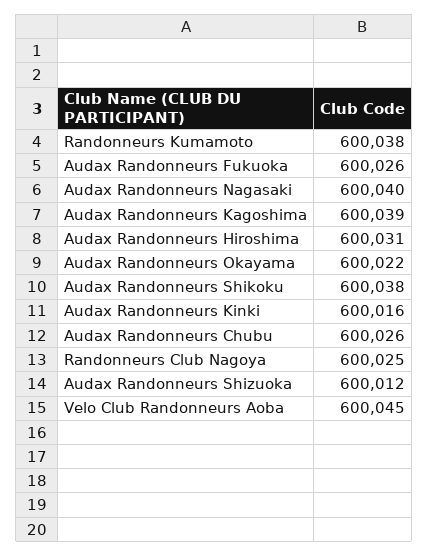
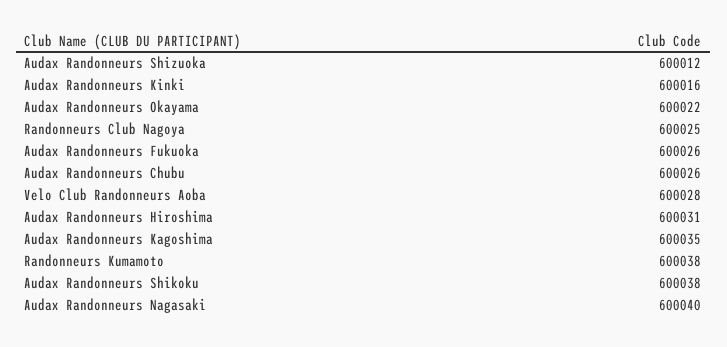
  {
    "Randonneurs Kumamoto": 600038,
    "Audax Randonneurs Fukuoka": 600026,
    "Audax Randonneurs Nagasaki": 600040,
-   "Audax Randonneurs Kagoshima": 600039,
+   "Audax Randonneurs Kagoshima": 600035,
    "Audax Randonneurs Hiroshima": 600031,
    "Audax Randonneurs Okayama": 600022,
    "Audax Randonneurs Shikoku": 600038,
    "Audax Randonneurs Kinki": 600016,
    "Audax Randonneurs Chubu": 600026,
    "Randonneurs Club Nagoya": 600025,
    "Audax Randonneurs Shizuoka": 600012,
-   "Velo Club Randonneurs Aoba": 600045
+   "Velo Club Randonneurs Aoba": 600028
  }

